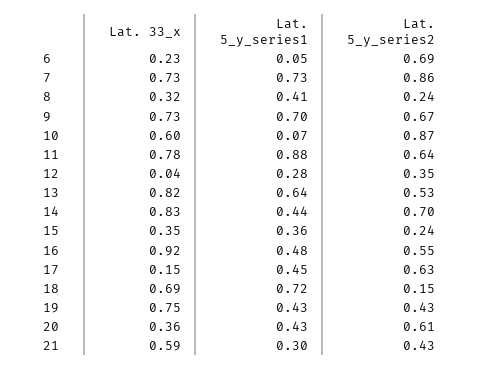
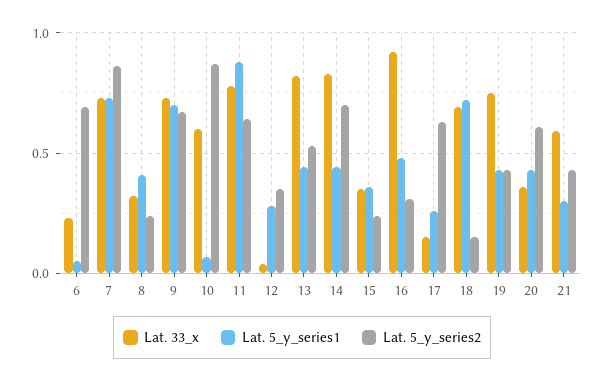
  {
    "Lat. 33_x": {
      "6": 0.23,
      "7": 0.73,
      "8": 0.32,
      "9": 0.73,
      "10": 0.6,
      "11": 0.78,
      "12": 0.04,
      "13": 0.82,
      "14": 0.83,
      "15": 0.35,
      "16": 0.92,
      "17": 0.15,
      "18": 0.69,
      "19": 0.75,
      "20": 0.36,
      "21": 0.59
    },
    "Lat. 5_y_series1": {
      "6": 0.05,
      "7": 0.73,
      "8": 0.41,
      "9": 0.7,
      "10": 0.07,
      "11": 0.88,
      "12": 0.28,
-     "13": 0.64,
+     "13": 0.45,
      "14": 0.44,
      "15": 0.36,
      "16": 0.48,
-     "17": 0.45,
+     "17": 0.25,
      "18": 0.72,
      "19": 0.43,
      "20": 0.43,
      "21": 0.3
    },
    "Lat. 5_y_series2": {
      "6": 0.69,
      "7": 0.86,
      "8": 0.24,
      "9": 0.67,
      "10": 0.87,
      "11": 0.64,
      "12": 0.35,
      "13": 0.53,
      "14": 0.7,
      "15": 0.24,
-     "16": 0.55,
+     "16": 0.3,
      "17": 0.63,
      "18": 0.15,
      "19": 0.43,
      "20": 0.61,
      "21": 0.43
    }
  }

